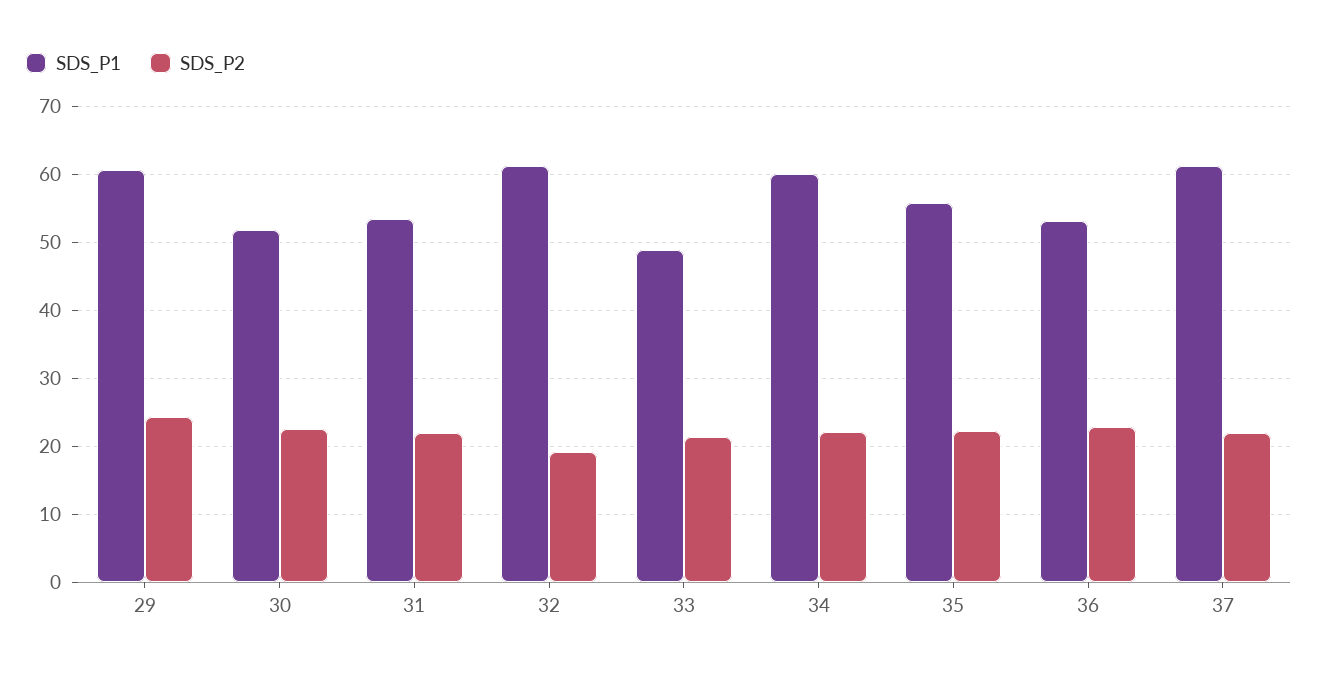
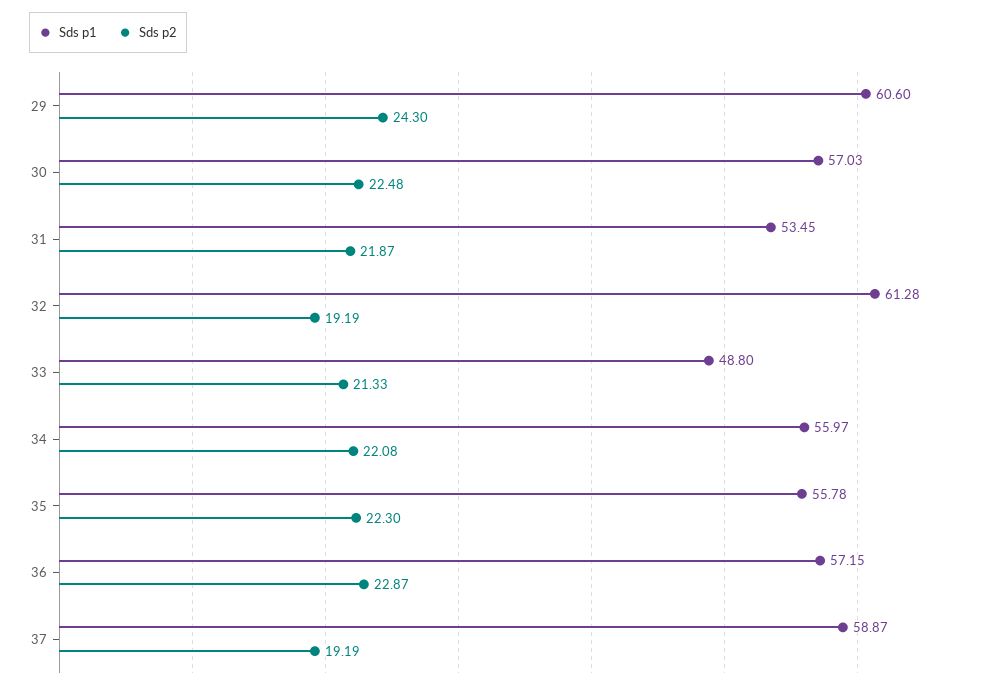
  {
    "SDS_P1": {
      "29": 60.6,
-     "30": 52,
+     "30": 57.03,
      "31": 53.45,
      "32": 61.28,
      "33": 48.8,
-     "34": 60,
+     "34": 55.97,
      "35": 55.78,
-     "36": 53,
+     "36": 57.15,
-     "37": 61
+     "37": 58.87
    },
    "SDS_P2": {
      "29": 24.3,
      "30": 22.48,
      "31": 21.87,
      "32": 19.19,
      "33": 21.33,
      "34": 22.08,
      "35": 22.3,
      "36": 22.87,
-     "37": 22
+     "37": 19.19
    }
  }

